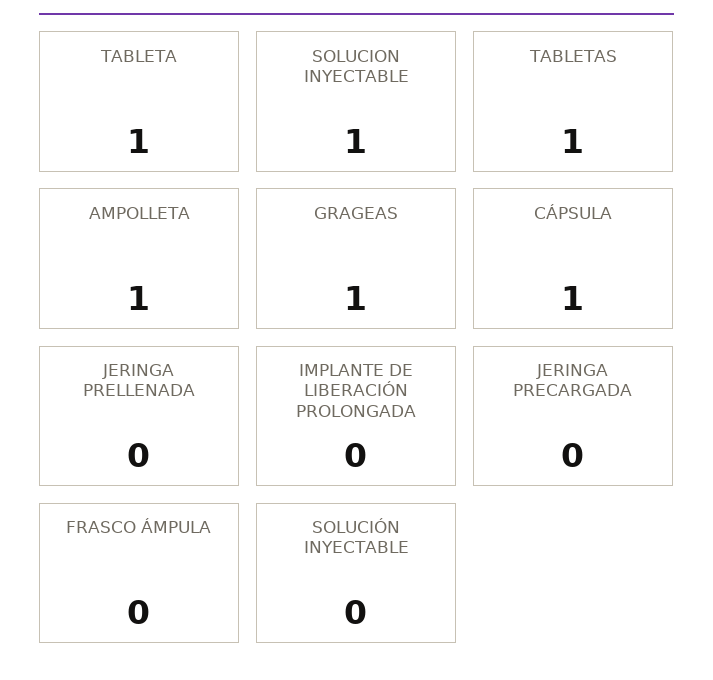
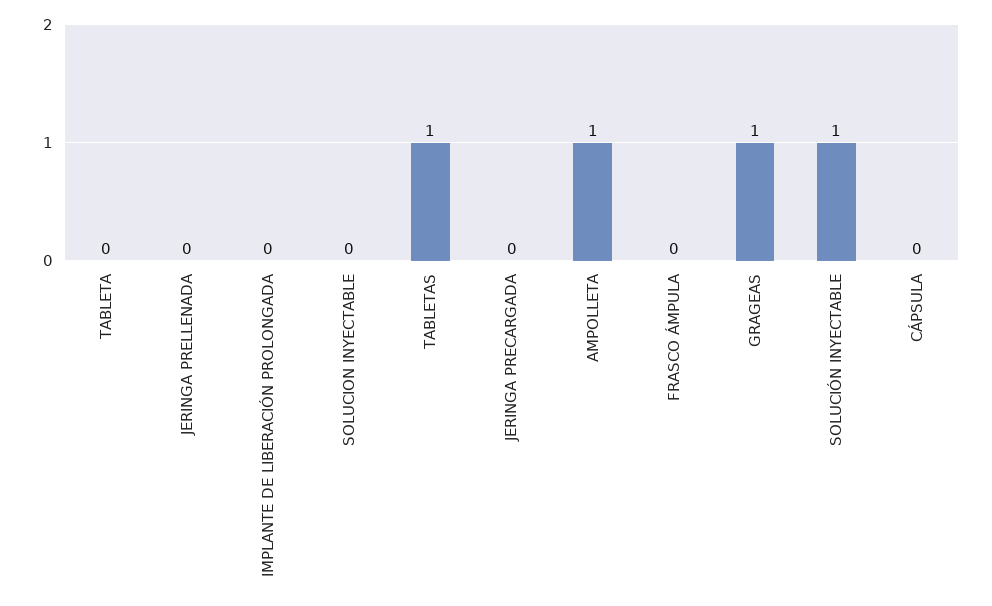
  {
-   "TABLETA": 1,
+   "TABLETA": 0,
-   "SOLUCION INYECTABLE": 1,
+   "SOLUCION INYECTABLE": 0,
    "TABLETAS": 1,
    "AMPOLLETA": 1,
    "GRAGEAS": 1,
-   "CÁPSULA": 1,
+   "CÁPSULA": 0,
    "JERINGA PRELLENADA": 0,
    "IMPLANTE DE LIBERACIÓN PROLONGADA": 0,
    "JERINGA PRECARGADA": 0,
    "FRASCO ÁMPULA": 0,
-   "SOLUCIÓN INYECTABLE": 0
+   "SOLUCIÓN INYECTABLE": 1
  }

